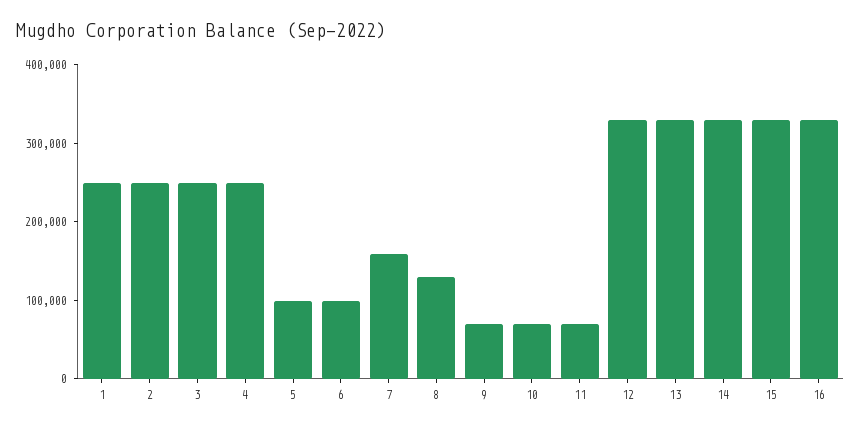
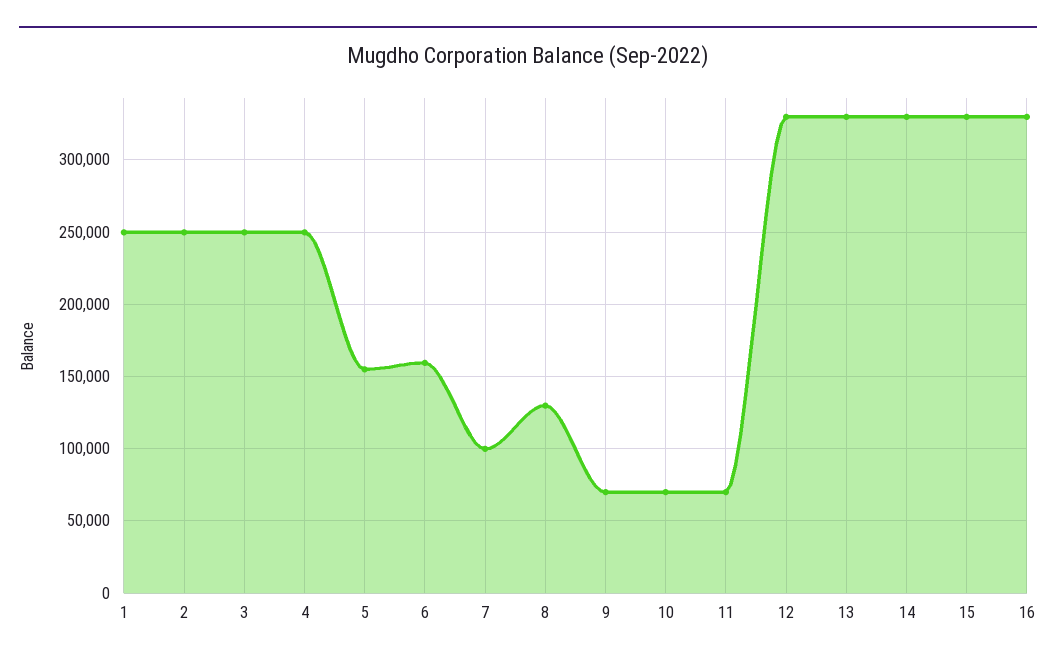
  {
    "1": 250000,
    "2": 250000,
    "3": 250000,
    "4": 250000,
-   "5": 100000,
+   "5": 155000,
-   "6": 100000,
+   "6": 160000,
-   "7": 160000,
+   "7": 100000,
    "8": 130000,
    "9": 70000,
    "10": 70000,
    "11": 70000,
    "12": 330000,
    "13": 330000,
    "14": 330000,
    "15": 330000,
    "16": 330000
  }

